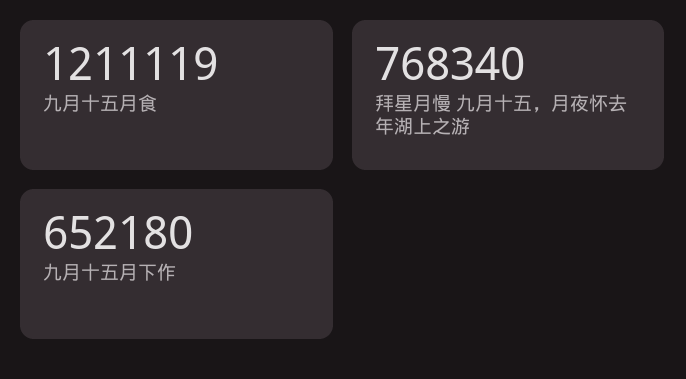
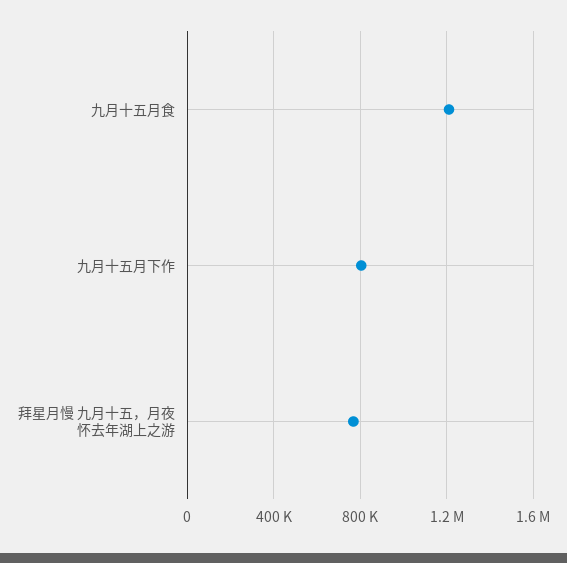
  {
    "九月十五月食": 1211119,
    "拜星月慢 九月十五，月夜怀去年湖上之游": 768340,
-   "九月十五月下作": 652180
+   "九月十五月下作": 800000
  }

